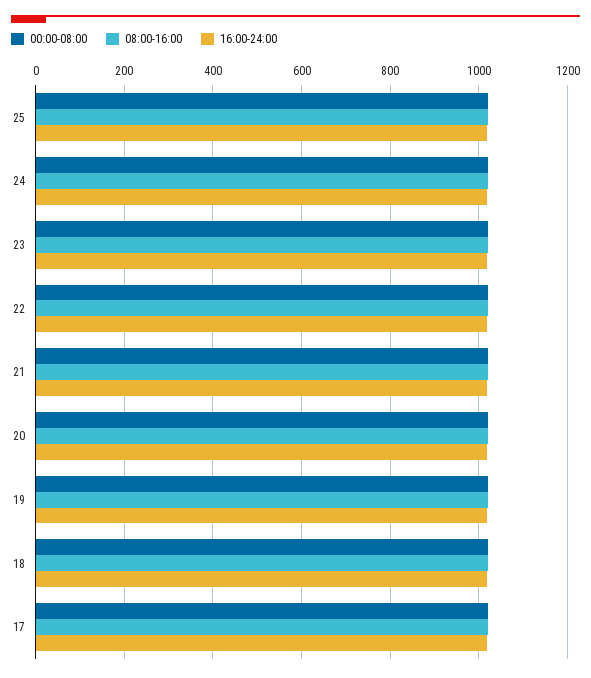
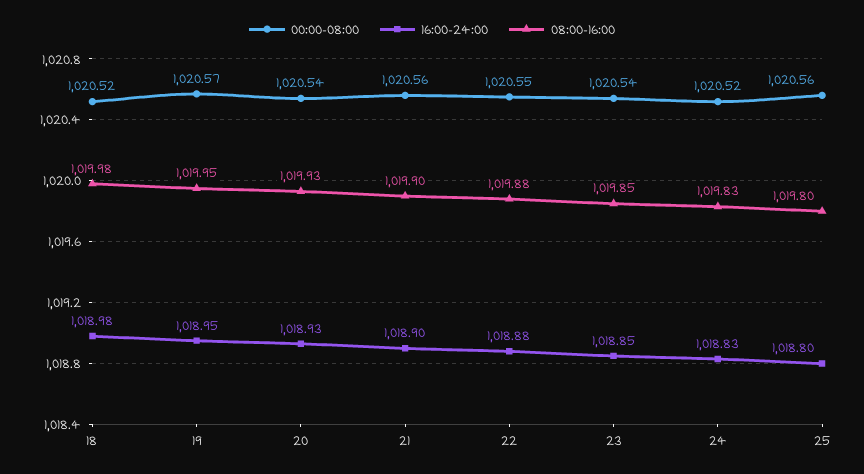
  {
    "00:00-08:00": {
      "25": 1020.56,
      "24": 1020.52,
      "23": 1020.54,
      "22": 1020.55,
      "21": 1020.56,
      "20": 1020.54,
      "19": 1020.57,
-     "18": 1020.52,
+     "18": 1020.52
-     "17": 1020
    },
    "08:00-16:00": {
      "25": 1019.8,
      "24": 1019.83,
      "23": 1019.85,
      "22": 1019.88,
      "21": 1019.9,
      "20": 1019.93,
      "19": 1019.95,
-     "18": 1019.98,
+     "18": 1019.98
-     "17": 1020
    },
    "16:00-24:00": {
      "25": 1018.8,
      "24": 1018.83,
      "23": 1018.85,
      "22": 1018.88,
      "21": 1018.9,
      "20": 1018.93,
      "19": 1018.95,
-     "18": 1018.98,
+     "18": 1018.98
-     "17": 1020
    }
  }

